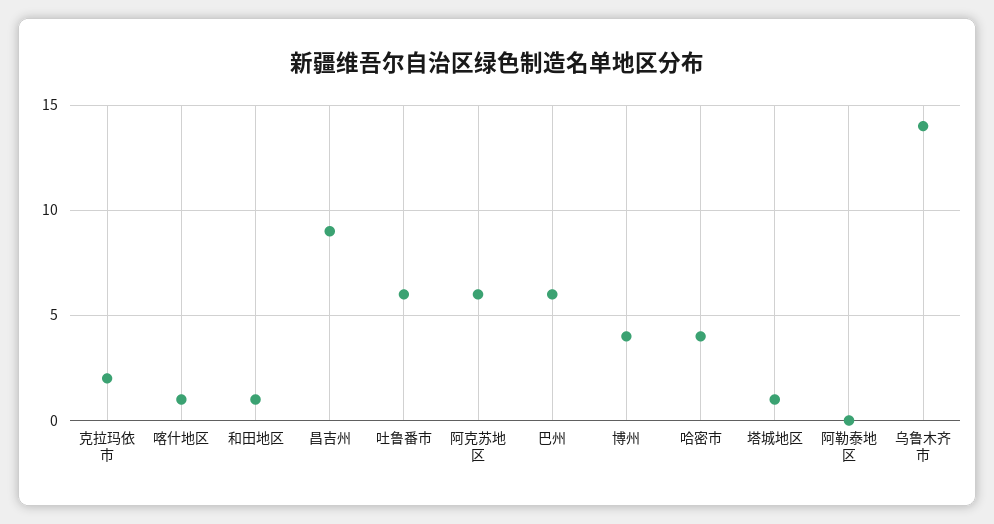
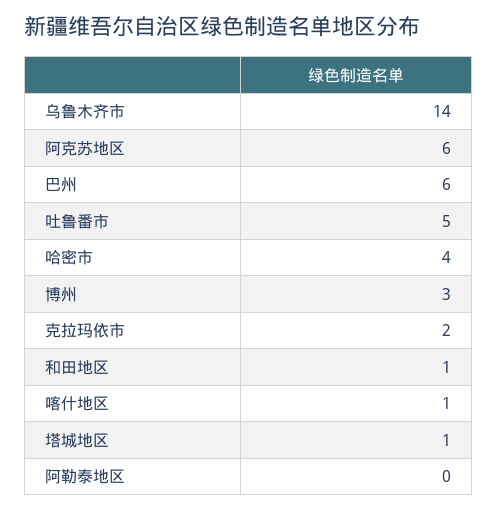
  {
    "克拉玛依市": 2,
    "喀什地区": 1,
    "和田地区": 1,
-   "昌吉州": 9,
-   "吐鲁番市": 6,
+   "吐鲁番市": 5,
    "阿克苏地区": 6,
    "巴州": 6,
-   "博州": 4,
+   "博州": 3,
    "哈密市": 4,
    "塔城地区": 1,
    "阿勒泰地区": 0,
    "乌鲁木齐市": 14
  }

